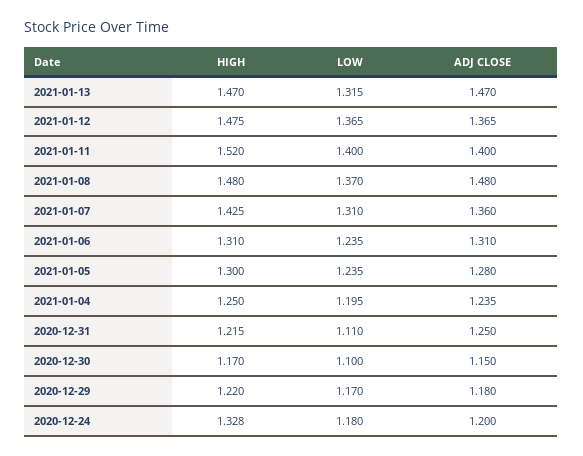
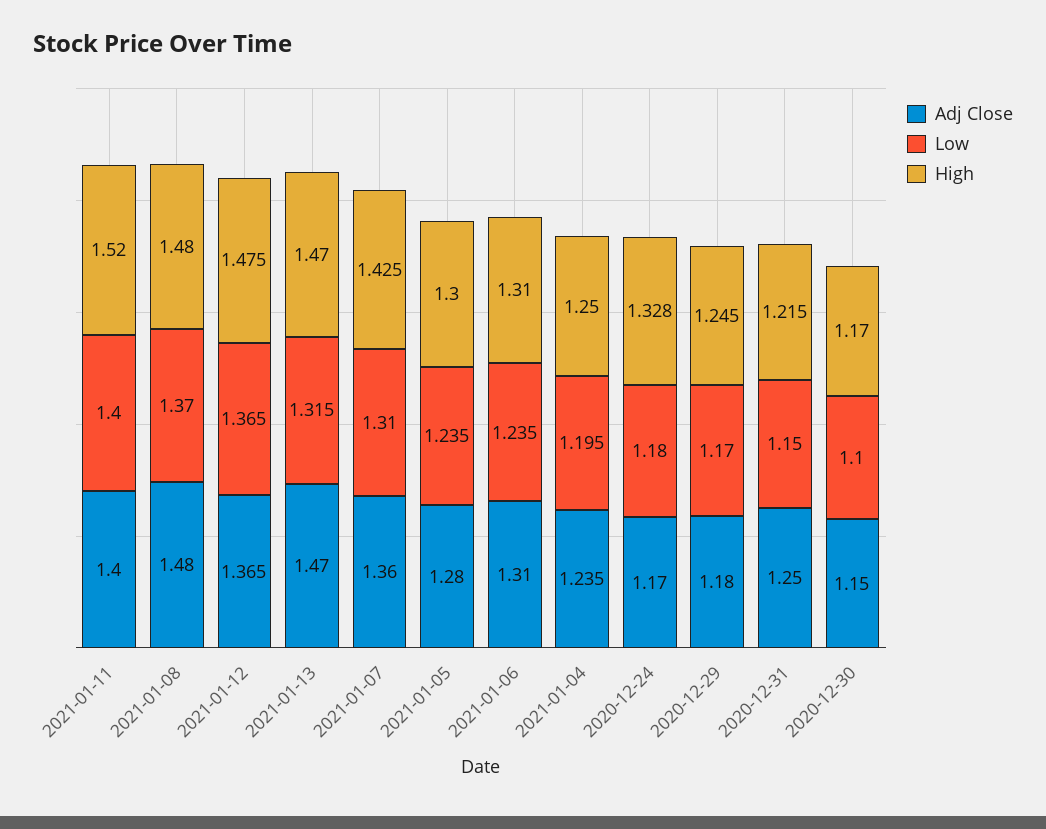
  {
    "HIGH": {
      "2021-01-13": 1.47,
      "2021-01-12": 1.475,
      "2021-01-11": 1.52,
      "2021-01-08": 1.48,
      "2021-01-07": 1.425,
      "2021-01-06": 1.31,
      "2021-01-05": 1.3,
      "2021-01-04": 1.25,
      "2020-12-31": 1.215,
      "2020-12-30": 1.17,
-     "2020-12-29": 1.22,
+     "2020-12-29": 1.245,
      "2020-12-24": 1.328
    },
    "LOW": {
      "2021-01-13": 1.315,
      "2021-01-12": 1.365,
      "2021-01-11": 1.4,
      "2021-01-08": 1.37,
      "2021-01-07": 1.31,
      "2021-01-06": 1.235,
      "2021-01-05": 1.235,
      "2021-01-04": 1.195,
-     "2020-12-31": 1.11,
+     "2020-12-31": 1.15,
      "2020-12-30": 1.1,
      "2020-12-29": 1.17,
      "2020-12-24": 1.18
    },
    "ADJ CLOSE": {
      "2021-01-13": 1.47,
      "2021-01-12": 1.365,
      "2021-01-11": 1.4,
      "2021-01-08": 1.48,
      "2021-01-07": 1.36,
      "2021-01-06": 1.31,
      "2021-01-05": 1.28,
      "2021-01-04": 1.235,
      "2020-12-31": 1.25,
      "2020-12-30": 1.15,
      "2020-12-29": 1.18,
-     "2020-12-24": 1.2
+     "2020-12-24": 1.17
    }
  }

